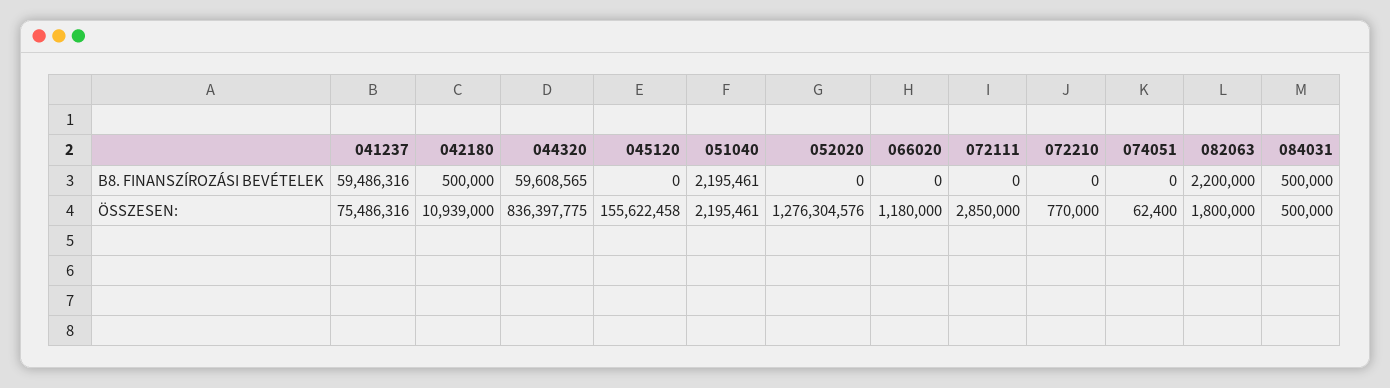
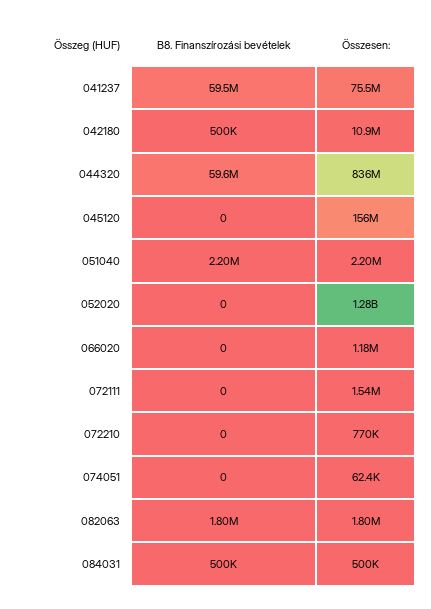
  {
    "041237": {
      "B8. FINANSZÍROZÁSI BEVÉTELEK": 59486316,
      "ÖSSZESEN:": 75486316
    },
    "042180": {
      "B8. FINANSZÍROZÁSI BEVÉTELEK": 500000,
      "ÖSSZESEN:": 10939000
    },
    "044320": {
      "B8. FINANSZÍROZÁSI BEVÉTELEK": 59608565,
      "ÖSSZESEN:": 836397775
    },
    "045120": {
      "B8. FINANSZÍROZÁSI BEVÉTELEK": 0,
      "ÖSSZESEN:": 155622458
    },
    "051040": {
      "B8. FINANSZÍROZÁSI BEVÉTELEK": 2195461,
      "ÖSSZESEN:": 2195461
    },
    "052020": {
      "B8. FINANSZÍROZÁSI BEVÉTELEK": 0,
      "ÖSSZESEN:": 1276304576
    },
    "066020": {
      "B8. FINANSZÍROZÁSI BEVÉTELEK": 0,
      "ÖSSZESEN:": 1180000
    },
    "072111": {
      "B8. FINANSZÍROZÁSI BEVÉTELEK": 0,
-     "ÖSSZESEN:": 2850000
+     "ÖSSZESEN:": 1540000
    },
    "072210": {
      "B8. FINANSZÍROZÁSI BEVÉTELEK": 0,
      "ÖSSZESEN:": 770000
    },
    "074051": {
      "B8. FINANSZÍROZÁSI BEVÉTELEK": 0,
      "ÖSSZESEN:": 62400
    },
    "082063": {
-     "B8. FINANSZÍROZÁSI BEVÉTELEK": 2200000,
+     "B8. FINANSZÍROZÁSI BEVÉTELEK": 1800000,
      "ÖSSZESEN:": 1800000
    },
    "084031": {
      "B8. FINANSZÍROZÁSI BEVÉTELEK": 500000,
      "ÖSSZESEN:": 500000
    }
  }

